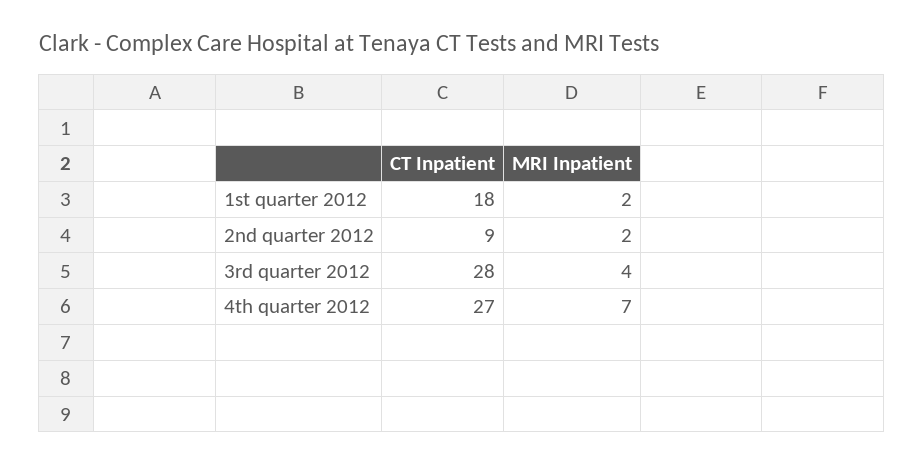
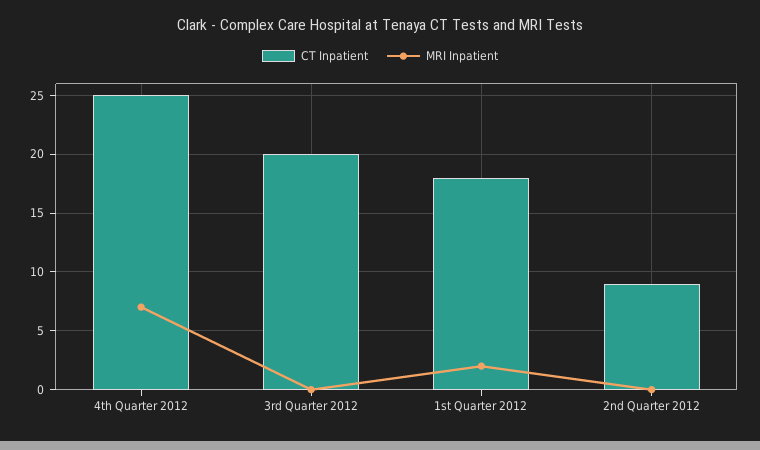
  {
    "CT Inpatient": {
      "1st quarter 2012": 18,
      "2nd quarter 2012": 9,
-     "3rd quarter 2012": 28,
+     "3rd quarter 2012": 20,
-     "4th quarter 2012": 27
+     "4th quarter 2012": 25
    },
    "MRI Inpatient": {
      "1st quarter 2012": 2,
-     "2nd quarter 2012": 2,
+     "2nd quarter 2012": 0,
-     "3rd quarter 2012": 4,
+     "3rd quarter 2012": 0,
      "4th quarter 2012": 7
    }
  }

